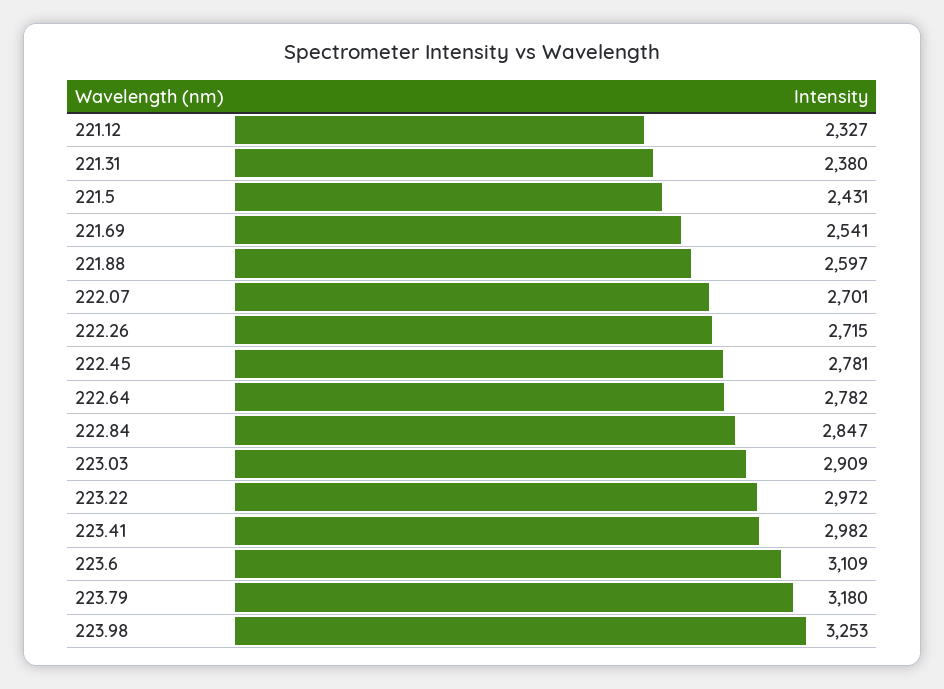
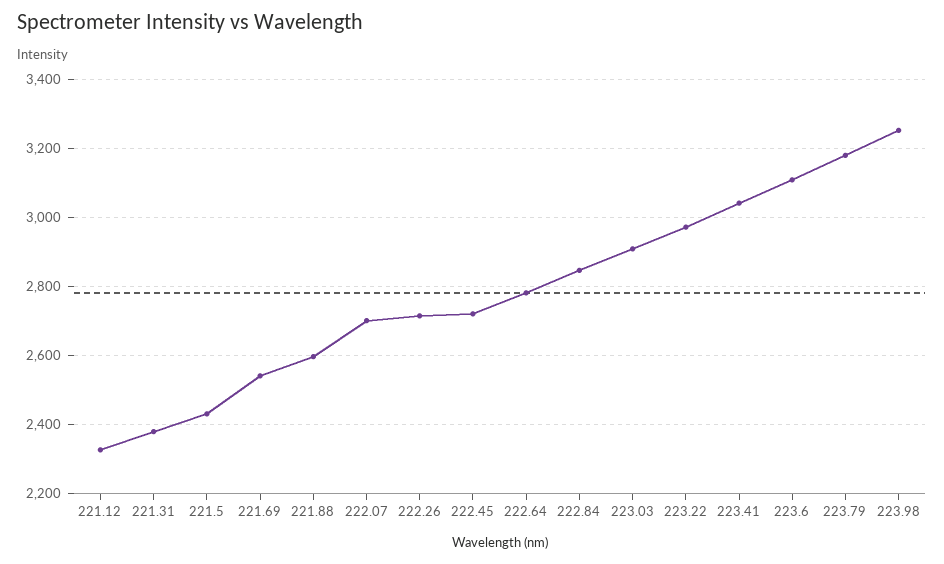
  {
    "221.12": 2327,
    "221.31": 2380,
    "221.5": 2431,
    "221.69": 2541,
    "221.88": 2597,
    "222.07": 2701,
    "222.26": 2715,
-   "222.45": 2781,
+   "222.45": 2720,
    "222.64": 2782,
    "222.84": 2847,
    "223.03": 2909,
    "223.22": 2972,
-   "223.41": 2982,
+   "223.41": 3040,
    "223.6": 3109,
    "223.79": 3180,
    "223.98": 3253
  }

